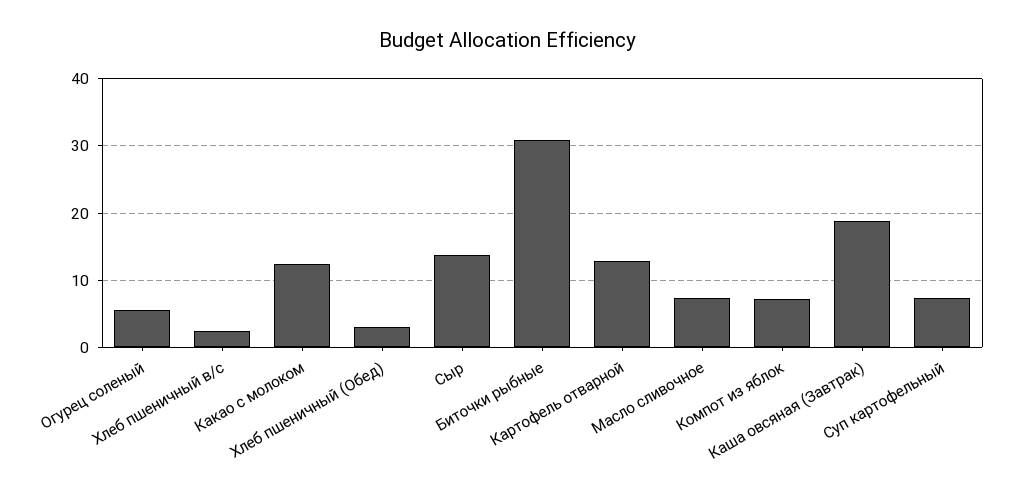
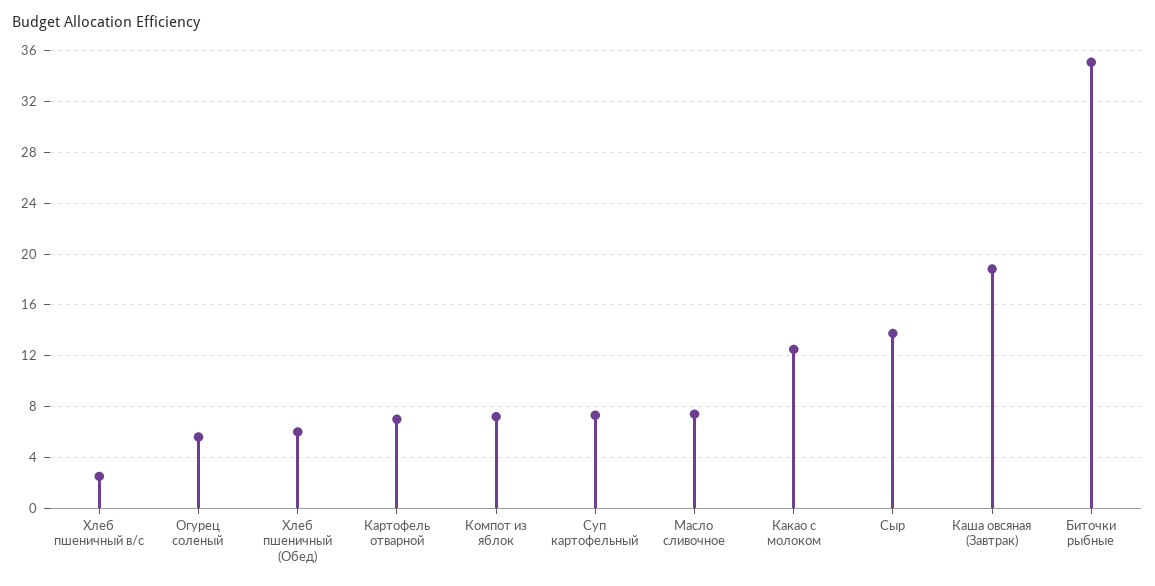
  {
    "Огурец соленый": 5.5,
    "Хлеб пшеничный в/с": 2.5,
    "Какао с молоком": 12.5,
-   "Хлеб пшеничный (Обед)": 3,
+   "Хлеб пшеничный (Обед)": 6,
    "Сыр": 14,
-   "Биточки рыбные": 31,
+   "Биточки рыбные": 35,
-   "Картофель отварной": 13,
+   "Картофель отварной": 7,
    "Масло сливочное": 7.5,
    "Компот из яблок": 7,
    "Каша овсяная (Завтрак)": 19,
    "Суп картофельный": 7.5
  }

